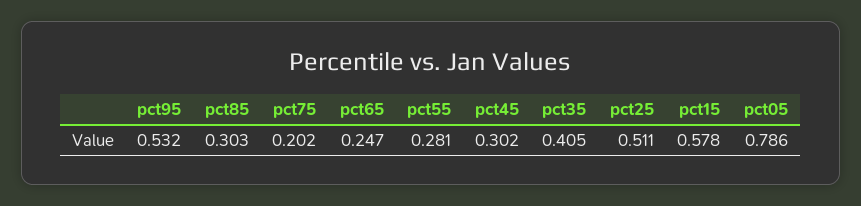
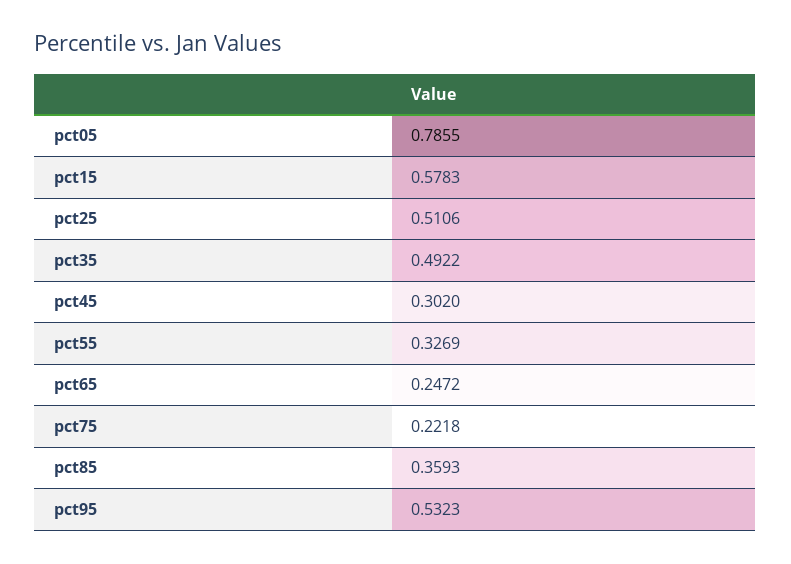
  {
    "pct95": 0.5323,
-   "pct85": 0.303,
+   "pct85": 0.3593,
-   "pct75": 0.202,
+   "pct75": 0.2218,
    "pct65": 0.2472,
-   "pct55": 0.281,
+   "pct55": 0.3269,
    "pct45": 0.302,
-   "pct35": 0.405,
+   "pct35": 0.4922,
    "pct25": 0.5106,
    "pct15": 0.5783,
    "pct05": 0.7855
  }

